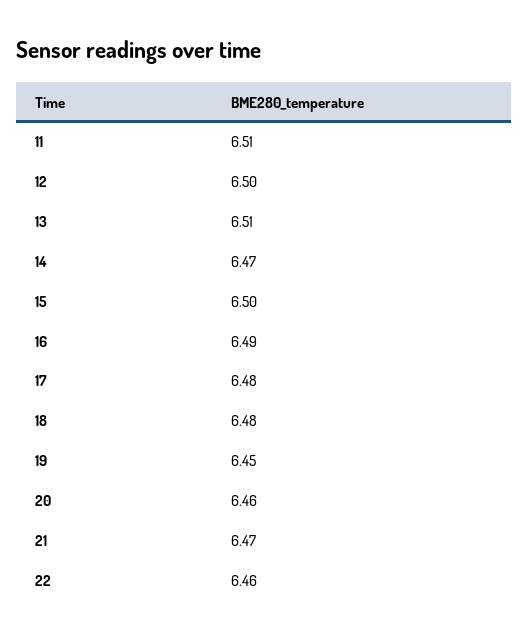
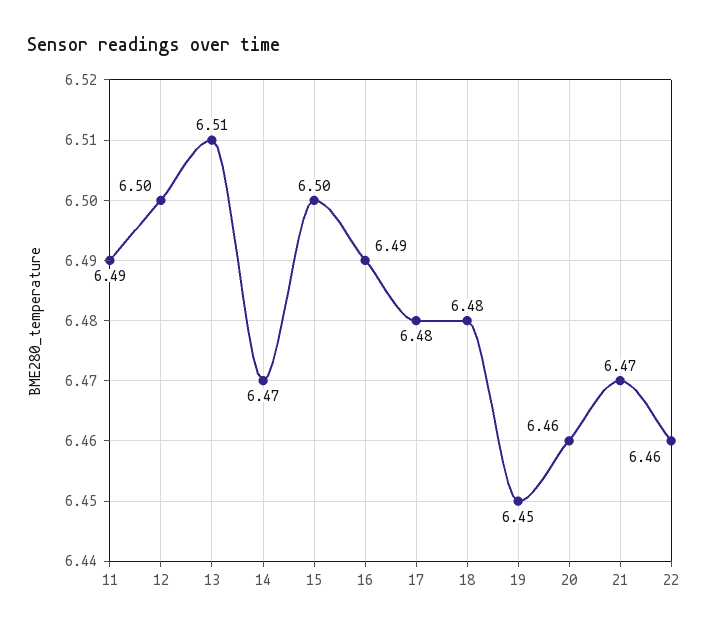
  {
-   "11": 6.51,
+   "11": 6.49,
    "12": 6.5,
    "13": 6.51,
    "14": 6.47,
    "15": 6.5,
    "16": 6.49,
    "17": 6.48,
    "18": 6.48,
    "19": 6.45,
    "20": 6.46,
    "21": 6.47,
    "22": 6.46
  }

